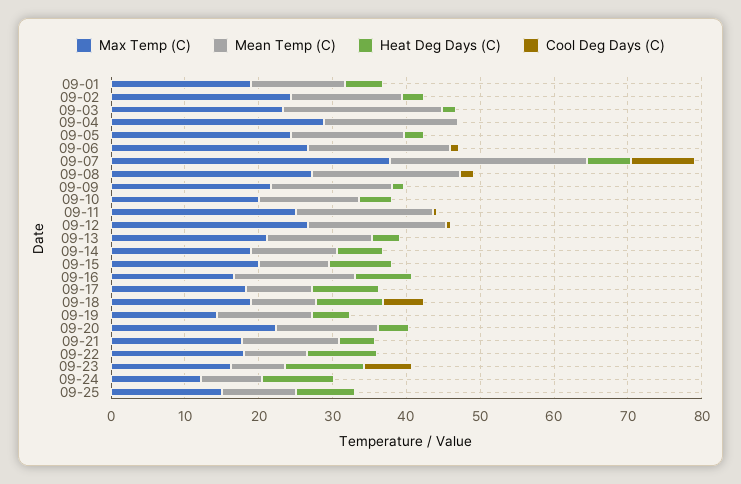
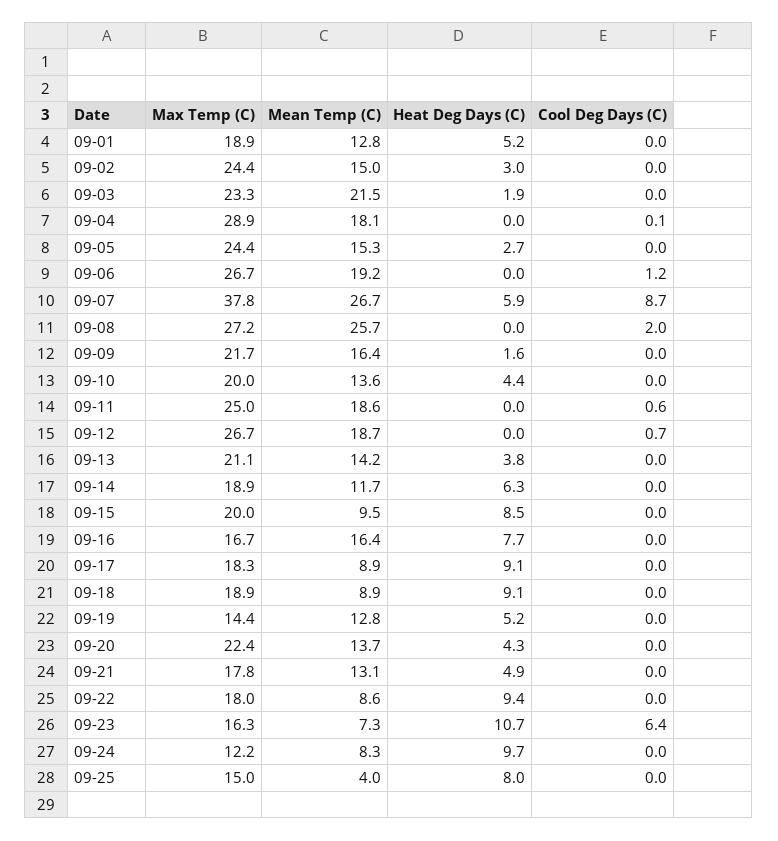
  {
    "Max Temp (C)": {
      "09-01": 18.9,
      "09-02": 24.4,
      "09-03": 23.3,
      "09-04": 28.9,
      "09-05": 24.4,
      "09-06": 26.7,
      "09-07": 37.8,
      "09-08": 27.2,
      "09-09": 21.7,
      "09-10": 20,
      "09-11": 25,
      "09-12": 26.7,
      "09-13": 21.1,
      "09-14": 18.9,
      "09-15": 20,
      "09-16": 16.7,
      "09-17": 18.3,
      "09-18": 18.9,
      "09-19": 14.4,
      "09-20": 22.4,
      "09-21": 17.8,
      "09-22": 18,
      "09-23": 16.3,
      "09-24": 12.2,
      "09-25": 15
    },
    "Mean Temp (C)": {
      "09-01": 12.8,
      "09-02": 15,
      "09-03": 21.5,
      "09-04": 18.1,
      "09-05": 15.3,
      "09-06": 19.2,
      "09-07": 26.7,
-     "09-08": 20,
+     "09-08": 25.7,
      "09-09": 16.4,
      "09-10": 13.6,
      "09-11": 18.6,
      "09-12": 18.7,
      "09-13": 14.2,
      "09-14": 11.7,
      "09-15": 9.5,
      "09-16": 16.4,
      "09-17": 8.9,
      "09-18": 8.9,
      "09-19": 12.8,
      "09-20": 13.7,
      "09-21": 13.1,
      "09-22": 8.6,
      "09-23": 7.3,
      "09-24": 8.3,
-     "09-25": 10
+     "09-25": 4
    },
    "Heat Deg Days (C)": {
      "09-01": 5.2,
      "09-02": 3,
      "09-03": 1.9,
      "09-04": 0,
      "09-05": 2.7,
      "09-06": 0,
      "09-07": 5.9,
      "09-08": 0,
      "09-09": 1.6,
      "09-10": 4.4,
      "09-11": 0,
      "09-12": 0,
      "09-13": 3.8,
      "09-14": 6.3,
      "09-15": 8.5,
      "09-16": 7.7,
      "09-17": 9.1,
      "09-18": 9.1,
      "09-19": 5.2,
      "09-20": 4.3,
      "09-21": 4.9,
      "09-22": 9.4,
      "09-23": 10.7,
      "09-24": 9.7,
      "09-25": 8
    },
    "Cool Deg Days (C)": {
      "09-01": 0,
      "09-02": 0,
      "09-03": 0,
      "09-04": 0.1,
      "09-05": 0,
      "09-06": 1.2,
      "09-07": 8.7,
      "09-08": 2,
      "09-09": 0,
      "09-10": 0,
      "09-11": 0.6,
      "09-12": 0.7,
      "09-13": 0,
      "09-14": 0,
      "09-15": 0,
      "09-16": 0,
      "09-17": 0,
-     "09-18": 6,
+     "09-18": 0,
      "09-19": 0,
      "09-20": 0,
      "09-21": 0,
      "09-22": 0,
      "09-23": 6.4,
      "09-24": 0,
      "09-25": 0
    }
  }

